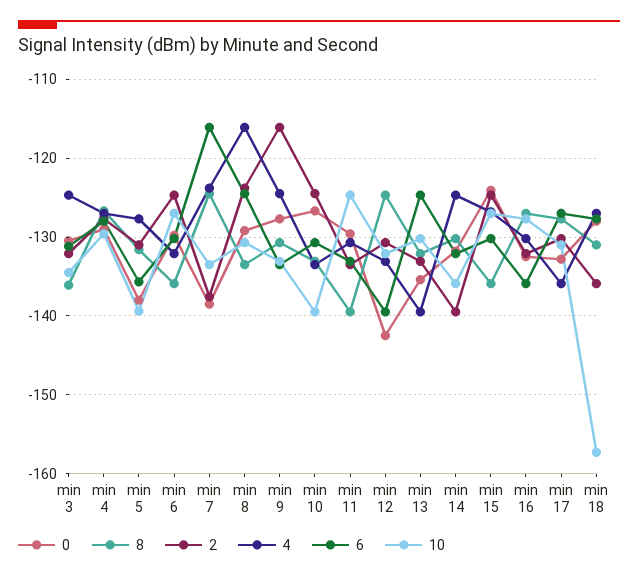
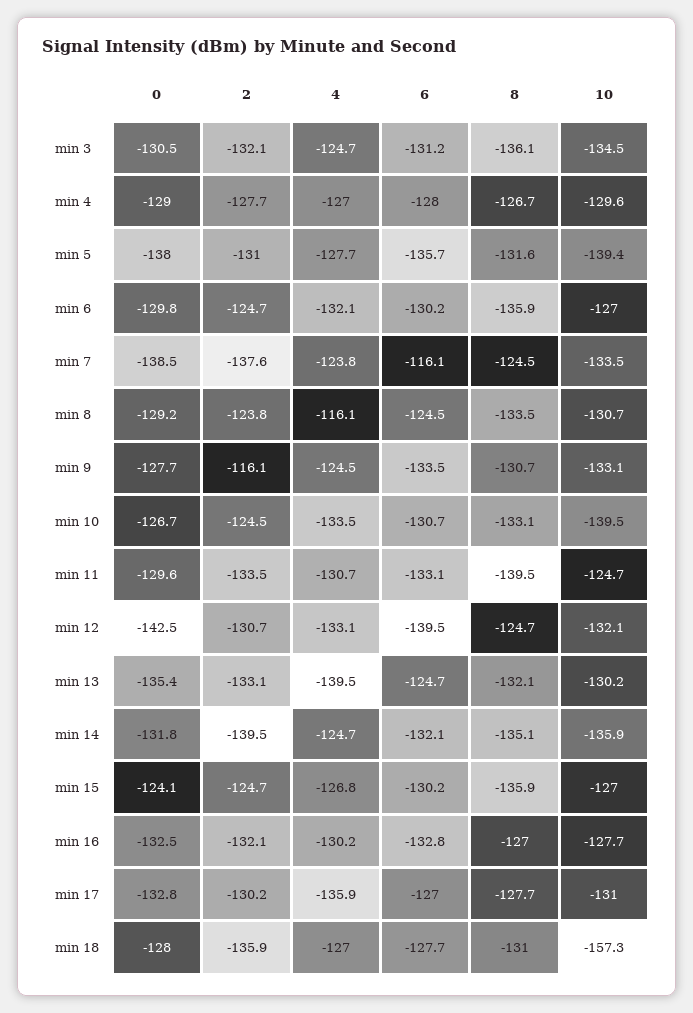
  {
    "0": {
      "min 3": -130.5,
      "min 4": -129,
      "min 5": -138,
      "min 6": -129.8,
      "min 7": -138.5,
      "min 8": -129.2,
      "min 9": -127.7,
      "min 10": -126.7,
      "min 11": -129.6,
      "min 12": -142.5,
      "min 13": -135.4,
      "min 14": -131.8,
      "min 15": -124.1,
      "min 16": -132.5,
      "min 17": -132.8,
      "min 18": -128
    },
    "8": {
      "min 3": -136.1,
      "min 4": -126.7,
      "min 5": -131.6,
      "min 6": -135.9,
      "min 7": -124.5,
      "min 8": -133.5,
      "min 9": -130.7,
      "min 10": -133.1,
      "min 11": -139.5,
      "min 12": -124.7,
      "min 13": -132.1,
-     "min 14": -130,
+     "min 14": -135.1,
      "min 15": -135.9,
      "min 16": -127,
      "min 17": -127.7,
      "min 18": -131
    },
    "2": {
      "min 3": -132.1,
      "min 4": -127.7,
      "min 5": -131,
      "min 6": -124.7,
      "min 7": -137.6,
      "min 8": -123.8,
      "min 9": -116.1,
      "min 10": -124.5,
      "min 11": -133.5,
      "min 12": -130.7,
      "min 13": -133.1,
      "min 14": -139.5,
      "min 15": -124.7,
      "min 16": -132.1,
      "min 17": -130.2,
      "min 18": -135.9
    },
    "4": {
      "min 3": -124.7,
      "min 4": -127,
      "min 5": -127.7,
      "min 6": -132.1,
      "min 7": -123.8,
      "min 8": -116.1,
      "min 9": -124.5,
      "min 10": -133.5,
      "min 11": -130.7,
      "min 12": -133.1,
      "min 13": -139.5,
      "min 14": -124.7,
      "min 15": -126.8,
      "min 16": -130.2,
      "min 17": -135.9,
      "min 18": -127
    },
    "6": {
      "min 3": -131.2,
      "min 4": -128,
      "min 5": -135.7,
      "min 6": -130.2,
      "min 7": -116.1,
      "min 8": -124.5,
      "min 9": -133.5,
      "min 10": -130.7,
      "min 11": -133.1,
      "min 12": -139.5,
      "min 13": -124.7,
      "min 14": -132.1,
      "min 15": -130.2,
-     "min 16": -136,
+     "min 16": -132.8,
      "min 17": -127,
      "min 18": -127.7
    },
    "10": {
      "min 3": -134.5,
      "min 4": -129.6,
      "min 5": -139.4,
      "min 6": -127,
      "min 7": -133.5,
      "min 8": -130.7,
      "min 9": -133.1,
      "min 10": -139.5,
      "min 11": -124.7,
      "min 12": -132.1,
      "min 13": -130.2,
      "min 14": -135.9,
      "min 15": -127,
      "min 16": -127.7,
      "min 17": -131,
      "min 18": -157.3
    }
  }

